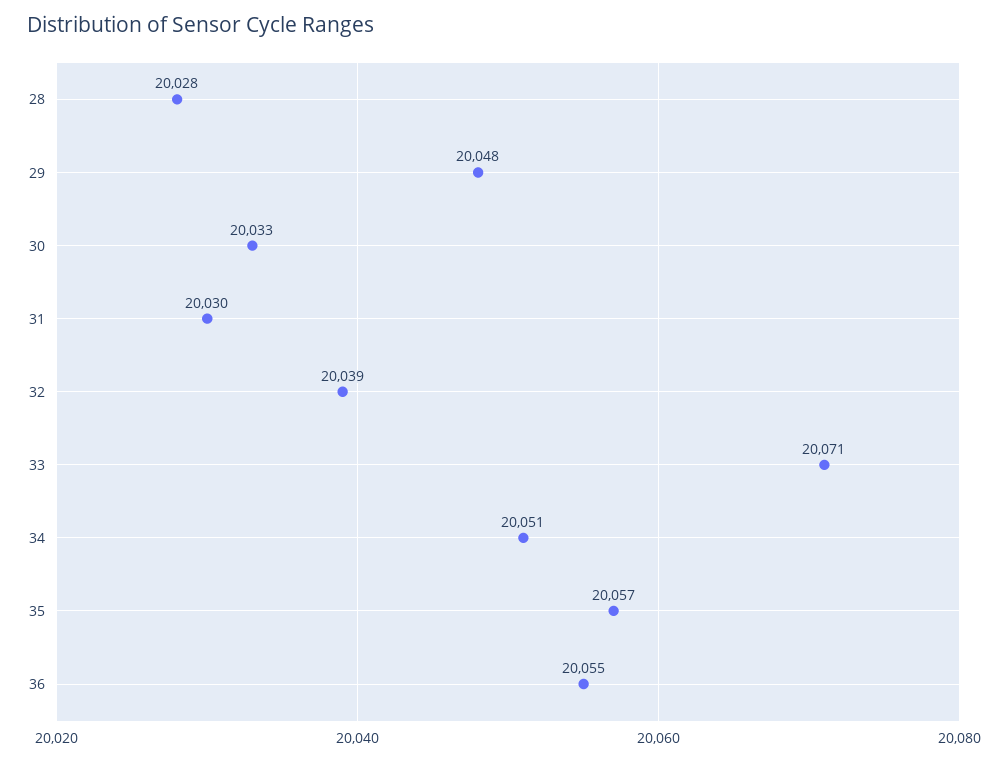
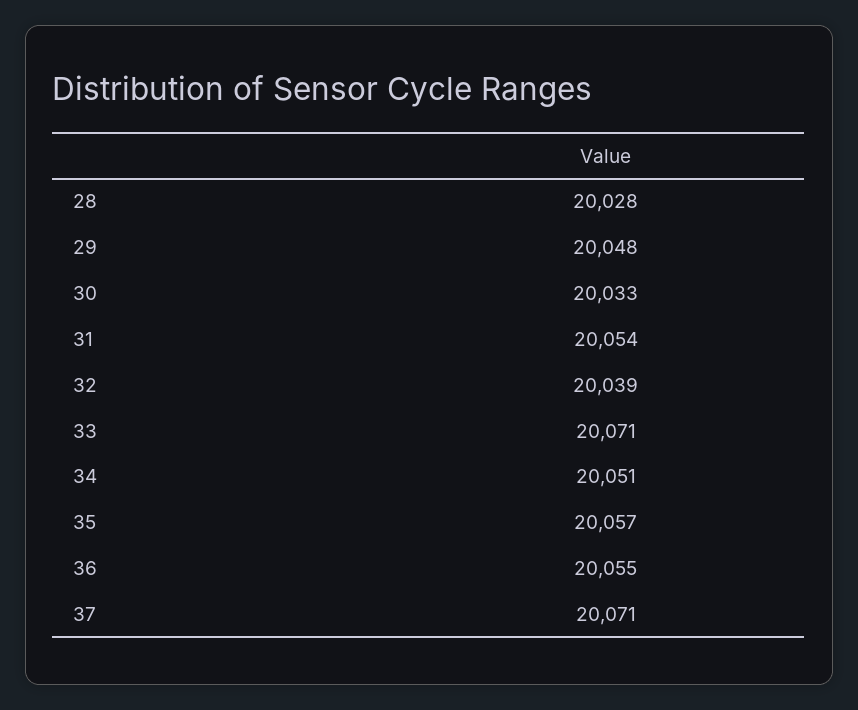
  {
    "28": 20028,
    "29": 20048,
    "30": 20033,
-   "31": 20030,
+   "31": 20054,
    "32": 20039,
    "33": 20071,
    "34": 20051,
    "35": 20057,
-   "36": 20055
+   "36": 20055,
+   "37": 20071
  }

